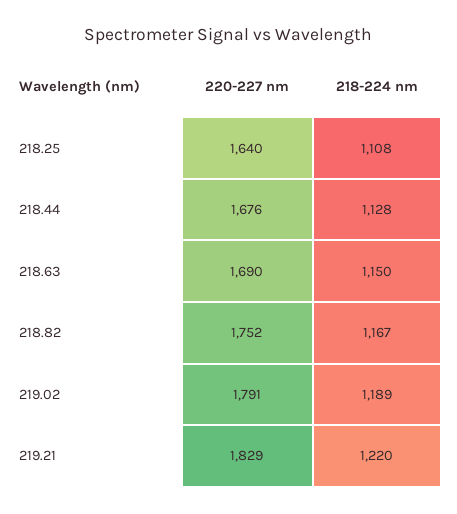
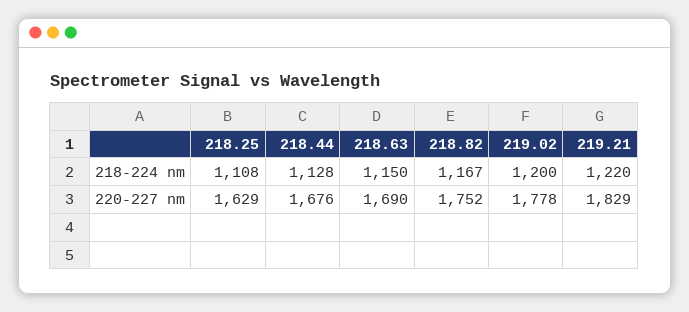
  {
    "220-227 nm": {
-     "218.25": 1640,
+     "218.25": 1629,
      "218.44": 1676,
      "218.63": 1690,
      "218.82": 1752,
-     "219.02": 1791,
+     "219.02": 1778,
      "219.21": 1829
    },
    "218-224 nm": {
      "218.25": 1108,
      "218.44": 1128,
      "218.63": 1150,
      "218.82": 1167,
-     "219.02": 1189,
+     "219.02": 1200,
      "219.21": 1220
    }
  }

